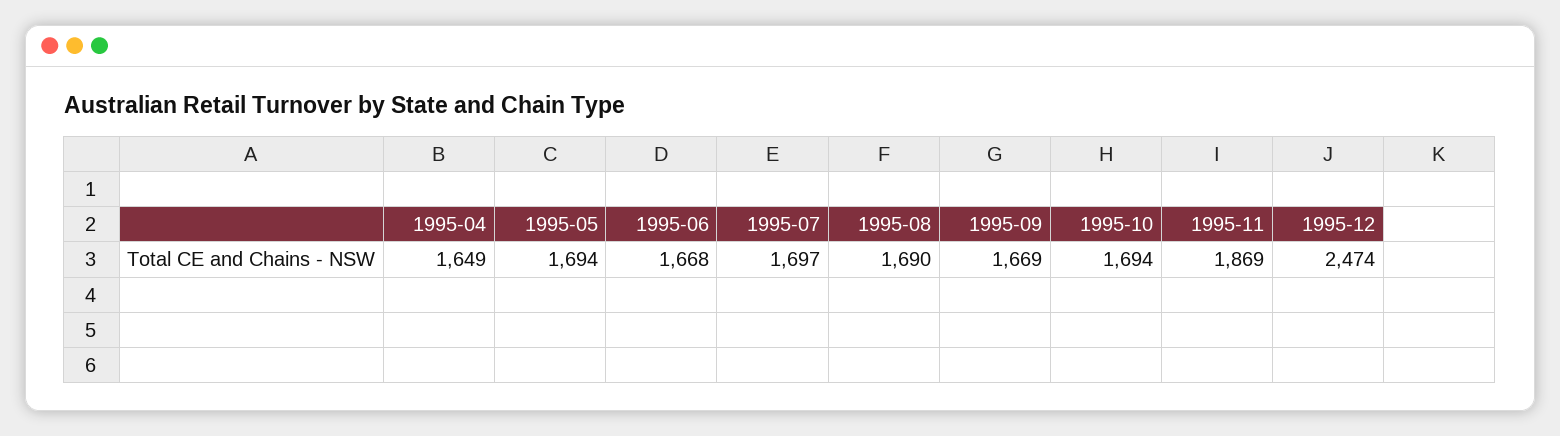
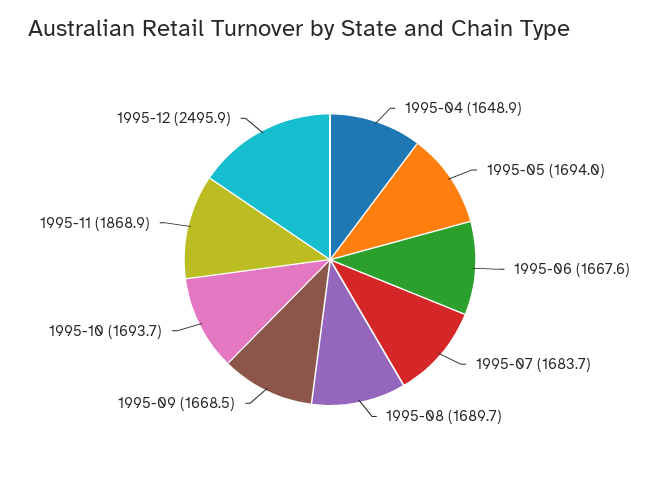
  {
    "1995-04": 1648.9,
    "1995-05": 1694,
    "1995-06": 1667.6,
-   "1995-07": 1697,
+   "1995-07": 1683.7,
    "1995-08": 1689.7,
    "1995-09": 1668.5,
    "1995-10": 1693.7,
    "1995-11": 1868.9,
-   "1995-12": 2474
+   "1995-12": 2495.9
  }

